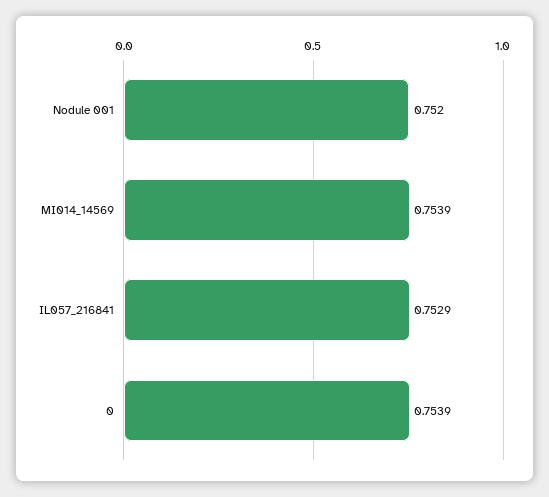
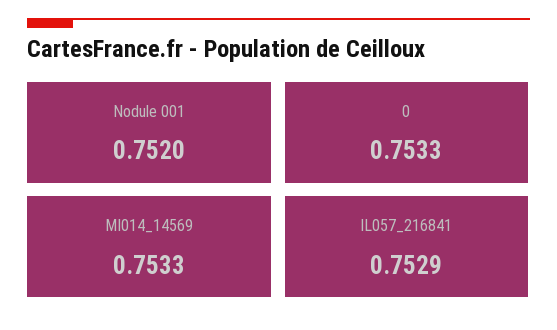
  {
    "Nodule 001": 0.752,
-   "MI014_14569": 0.7539,
+   "MI014_14569": 0.7533,
    "IL057_216841": 0.7529,
-   "0": 0.7539
+   "0": 0.7533
  }

